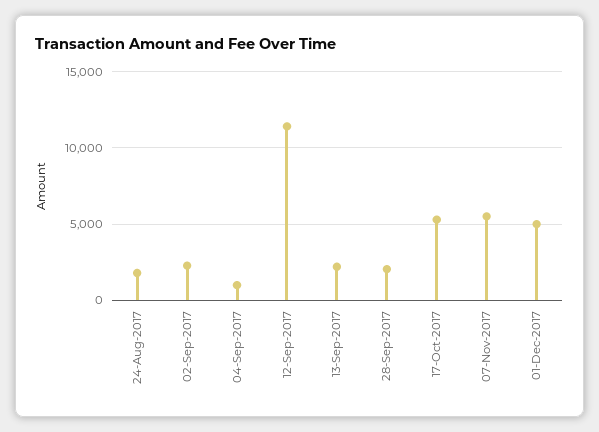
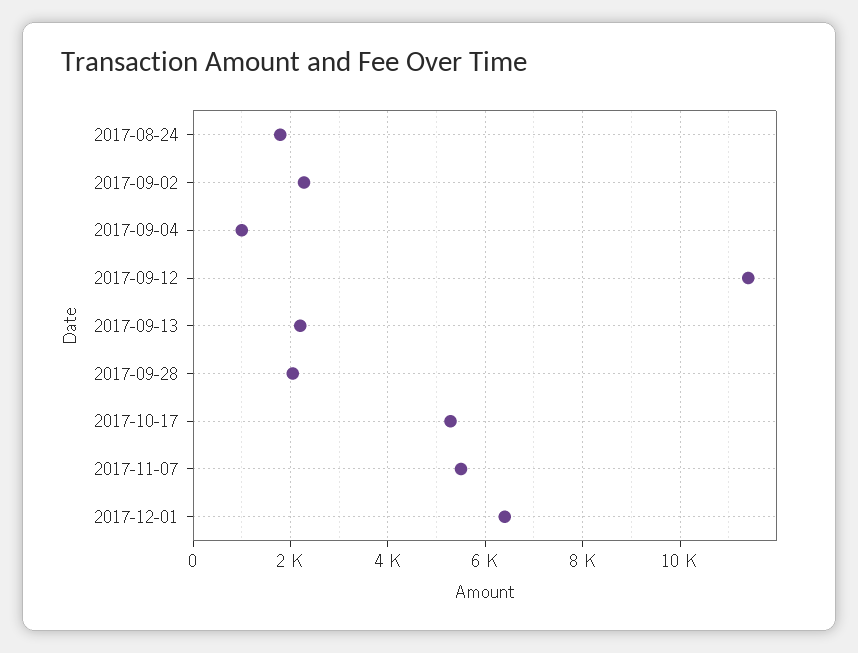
  {
    "24-Aug-2017": 1800,
    "02-Sep-2017": 2200,
    "04-Sep-2017": 1000,
    "12-Sep-2017": 11400,
    "13-Sep-2017": 2200,
    "28-Sep-2017": 2000,
    "17-Oct-2017": 5200,
    "07-Nov-2017": 5600,
-   "01-Dec-2017": 5000
+   "01-Dec-2017": 6400
  }

